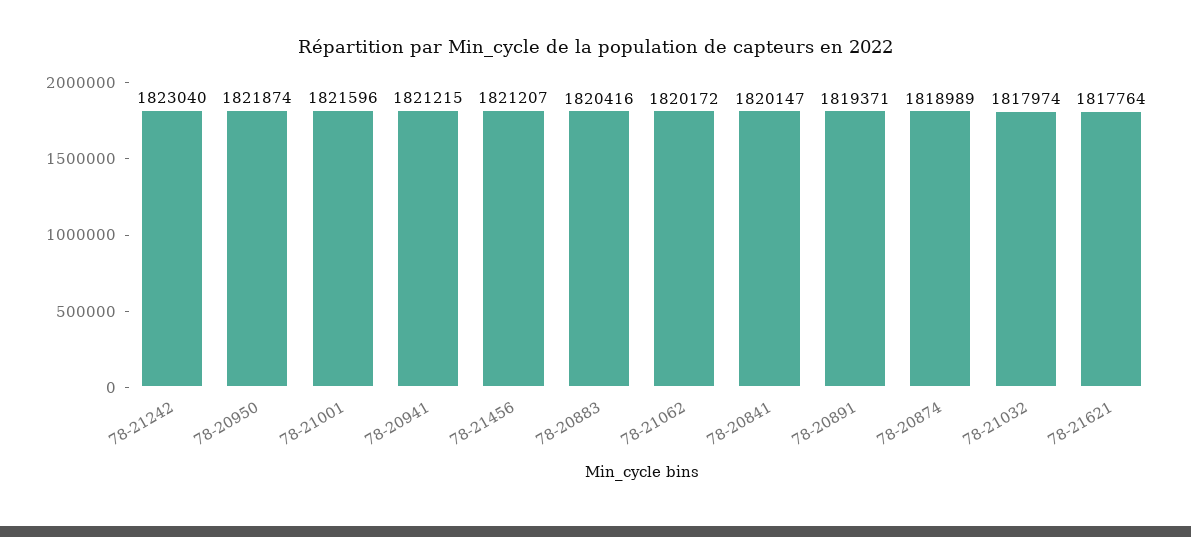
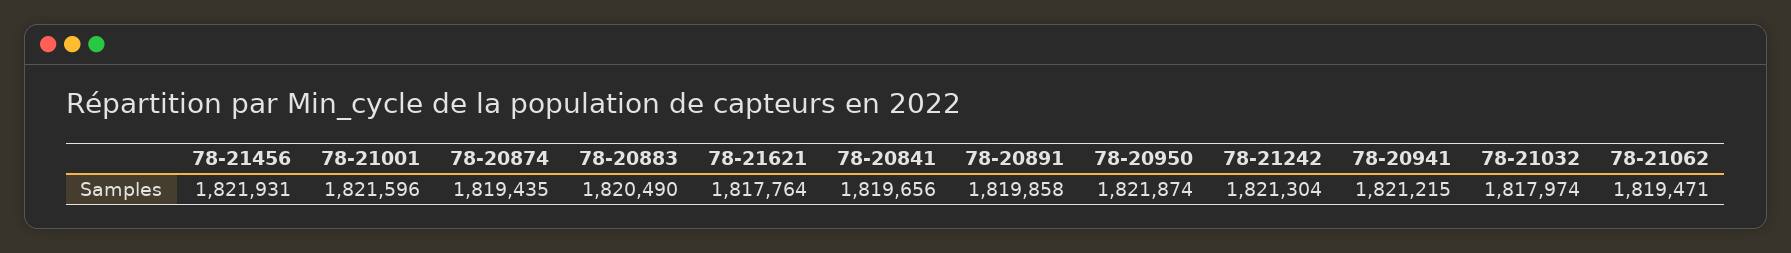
  {
-   "78-21242": 1823040,
+   "78-21242": 1821304,
    "78-20950": 1821874,
    "78-21001": 1821596,
    "78-20941": 1821215,
-   "78-21456": 1821207,
+   "78-21456": 1821931,
-   "78-20883": 1820416,
+   "78-20883": 1820490,
-   "78-21062": 1820172,
+   "78-21062": 1819471,
-   "78-20841": 1820147,
+   "78-20841": 1819656,
-   "78-20891": 1819371,
+   "78-20891": 1819858,
-   "78-20874": 1818989,
+   "78-20874": 1819435,
    "78-21032": 1817974,
    "78-21621": 1817764
  }

